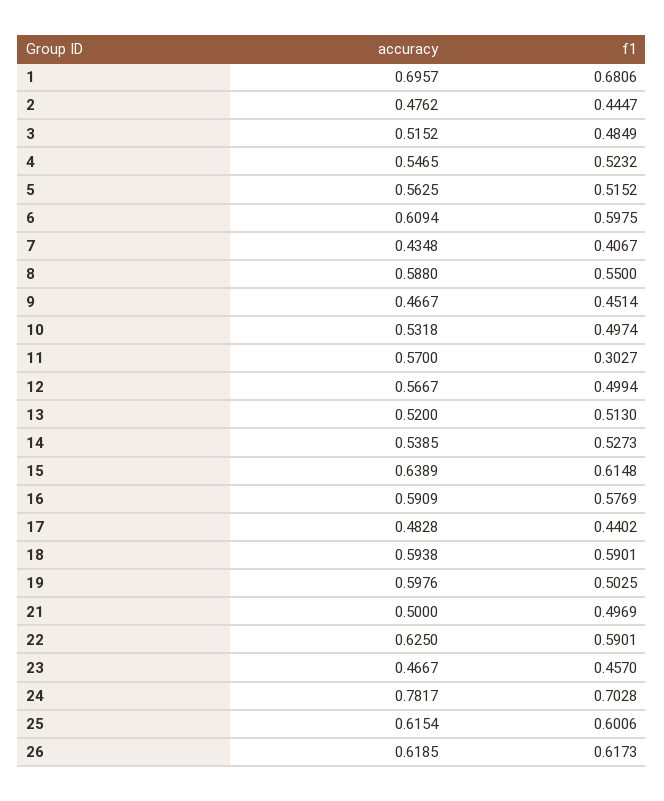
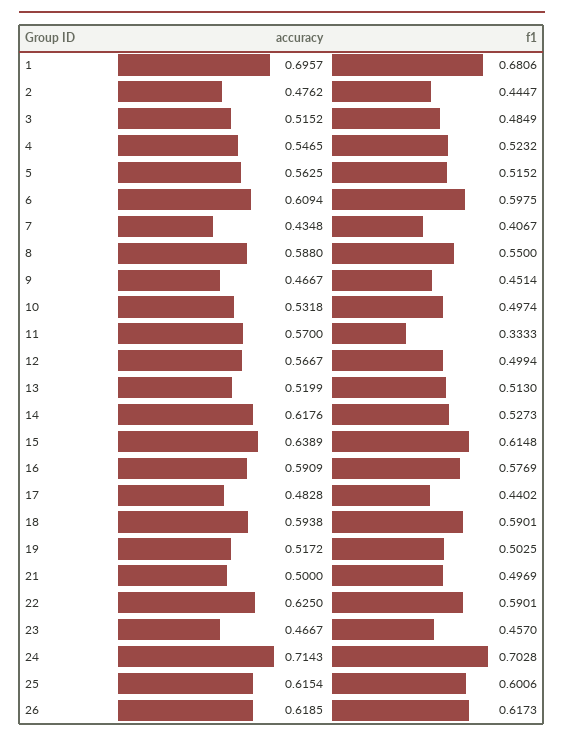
  {
    "accuracy": {
      "1": 0.6957,
      "2": 0.4762,
      "3": 0.5152,
      "4": 0.5465,
      "5": 0.5625,
      "6": 0.6094,
      "7": 0.4348,
      "8": 0.588,
      "9": 0.4667,
      "10": 0.5318,
      "11": 0.57,
      "12": 0.5667,
-     "13": 0.52,
+     "13": 0.5199,
-     "14": 0.5385,
+     "14": 0.6176,
      "15": 0.6389,
      "16": 0.5909,
      "17": 0.4828,
      "18": 0.5938,
-     "19": 0.5976,
+     "19": 0.5172,
      "21": 0.5,
      "22": 0.625,
      "23": 0.4667,
-     "24": 0.7817,
+     "24": 0.7143,
      "25": 0.6154,
      "26": 0.6185
    },
    "f1": {
      "1": 0.6806,
      "2": 0.4447,
      "3": 0.4849,
      "4": 0.5232,
      "5": 0.5152,
      "6": 0.5975,
      "7": 0.4067,
      "8": 0.55,
      "9": 0.4514,
      "10": 0.4974,
-     "11": 0.3027,
+     "11": 0.3333,
      "12": 0.4994,
      "13": 0.513,
      "14": 0.5273,
      "15": 0.6148,
      "16": 0.5769,
      "17": 0.4402,
      "18": 0.5901,
      "19": 0.5025,
      "21": 0.4969,
      "22": 0.5901,
      "23": 0.457,
      "24": 0.7028,
      "25": 0.6006,
      "26": 0.6173
    }
  }

